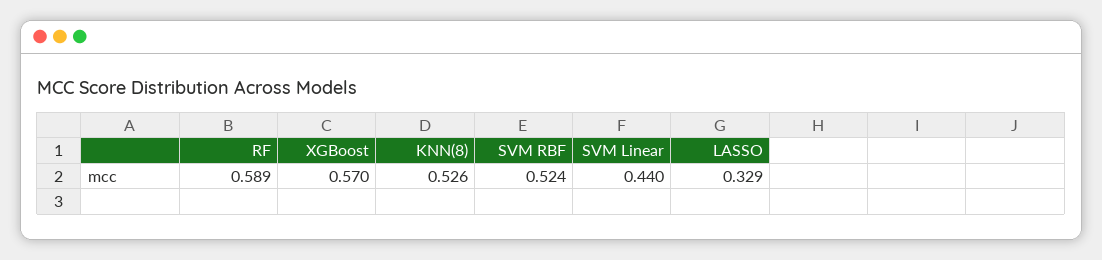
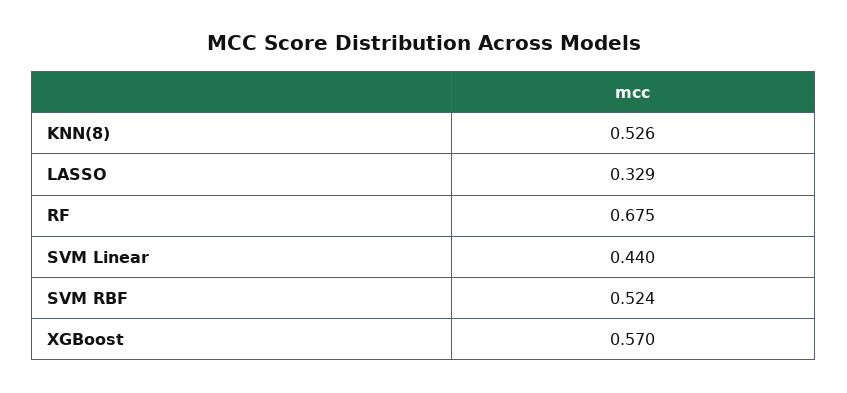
  {
-   "RF": 0.589,
+   "RF": 0.675,
    "XGBoost": 0.57,
    "KNN(8)": 0.526,
    "SVM RBF": 0.524,
    "SVM Linear": 0.44,
    "LASSO": 0.329
  }

